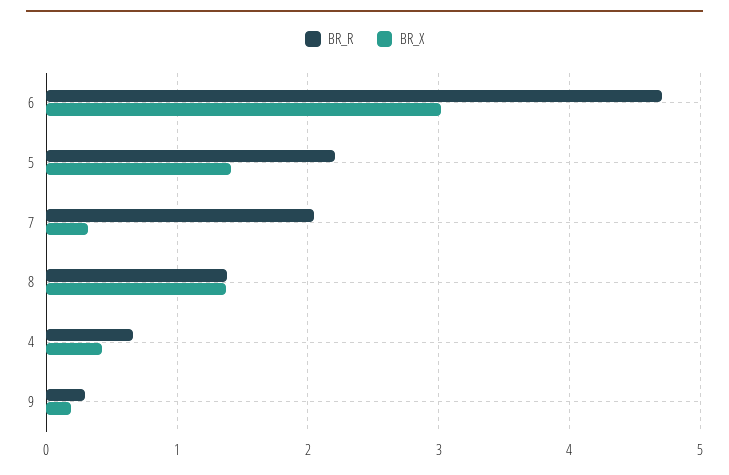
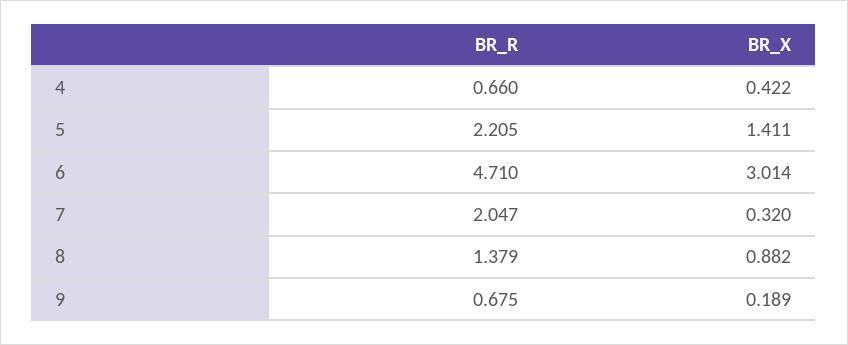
  {
    "BR_R": {
      "6": 4.71,
      "5": 2.205,
      "7": 2.047,
      "8": 1.379,
      "4": 0.66,
-     "9": 0.3
+     "9": 0.675
    },
    "BR_X": {
      "6": 3.014,
      "5": 1.411,
      "7": 0.32,
-     "8": 1.4,
+     "8": 0.882,
      "4": 0.422,
      "9": 0.189
    }
  }

